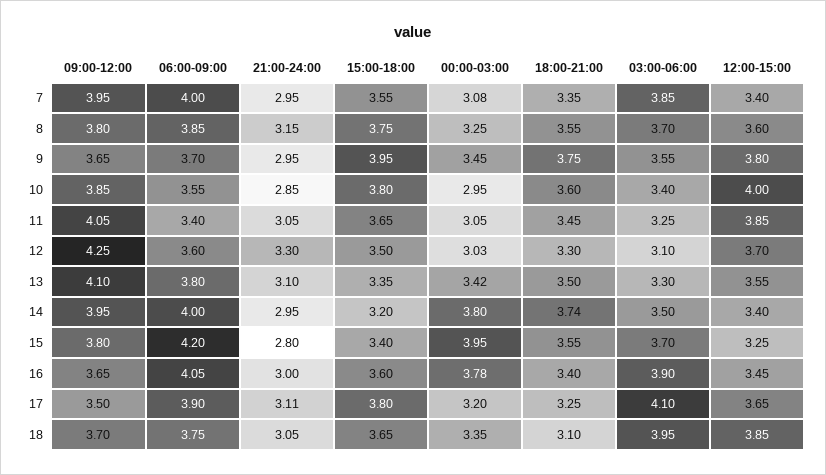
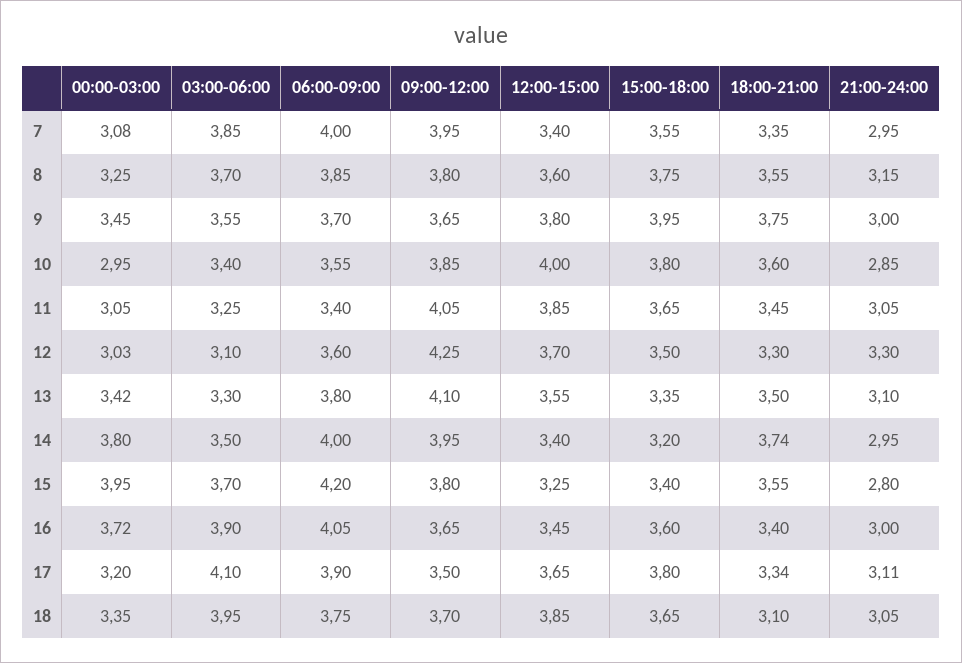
  {
    "09:00-12:00": {
      "7": 3.95,
      "8": 3.8,
      "9": 3.65,
      "10": 3.85,
      "11": 4.05,
      "12": 4.25,
      "13": 4.1,
      "14": 3.95,
      "15": 3.8,
      "16": 3.65,
      "17": 3.5,
      "18": 3.7
    },
    "06:00-09:00": {
      "7": 4,
      "8": 3.85,
      "9": 3.7,
      "10": 3.55,
      "11": 3.4,
      "12": 3.6,
      "13": 3.8,
      "14": 4,
      "15": 4.2,
      "16": 4.05,
      "17": 3.9,
      "18": 3.75
    },
    "21:00-24:00": {
      "7": 2.95,
      "8": 3.15,
-     "9": 2.95,
+     "9": 3,
      "10": 2.85,
      "11": 3.05,
      "12": 3.3,
      "13": 3.1,
      "14": 2.95,
      "15": 2.8,
      "16": 3,
      "17": 3.11,
      "18": 3.05
    },
    "15:00-18:00": {
      "7": 3.55,
      "8": 3.75,
      "9": 3.95,
      "10": 3.8,
      "11": 3.65,
      "12": 3.5,
      "13": 3.35,
      "14": 3.2,
      "15": 3.4,
      "16": 3.6,
      "17": 3.8,
      "18": 3.65
    },
    "00:00-03:00": {
      "7": 3.08,
      "8": 3.25,
      "9": 3.45,
      "10": 2.95,
      "11": 3.05,
      "12": 3.03,
      "13": 3.42,
      "14": 3.8,
      "15": 3.95,
-     "16": 3.78,
+     "16": 3.72,
      "17": 3.2,
      "18": 3.35
    },
    "18:00-21:00": {
      "7": 3.35,
      "8": 3.55,
      "9": 3.75,
      "10": 3.6,
      "11": 3.45,
      "12": 3.3,
      "13": 3.5,
      "14": 3.74,
      "15": 3.55,
      "16": 3.4,
-     "17": 3.25,
+     "17": 3.34,
      "18": 3.1
    },
    "03:00-06:00": {
      "7": 3.85,
      "8": 3.7,
      "9": 3.55,
      "10": 3.4,
      "11": 3.25,
      "12": 3.1,
      "13": 3.3,
      "14": 3.5,
      "15": 3.7,
      "16": 3.9,
      "17": 4.1,
      "18": 3.95
    },
    "12:00-15:00": {
      "7": 3.4,
      "8": 3.6,
      "9": 3.8,
      "10": 4,
      "11": 3.85,
      "12": 3.7,
      "13": 3.55,
      "14": 3.4,
      "15": 3.25,
      "16": 3.45,
      "17": 3.65,
      "18": 3.85
    }
  }

